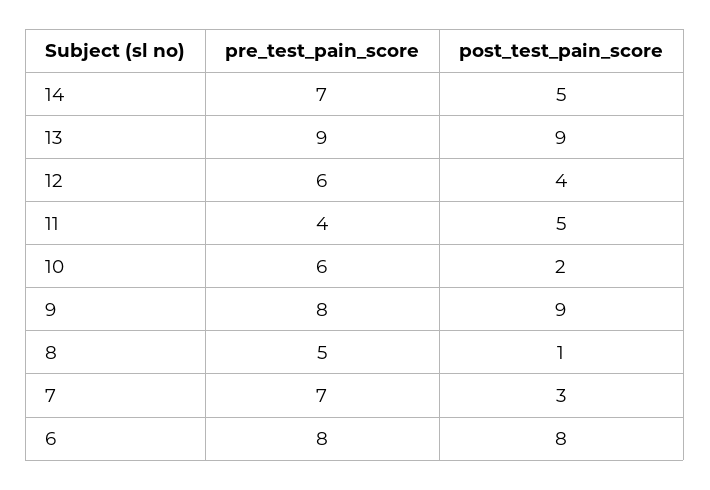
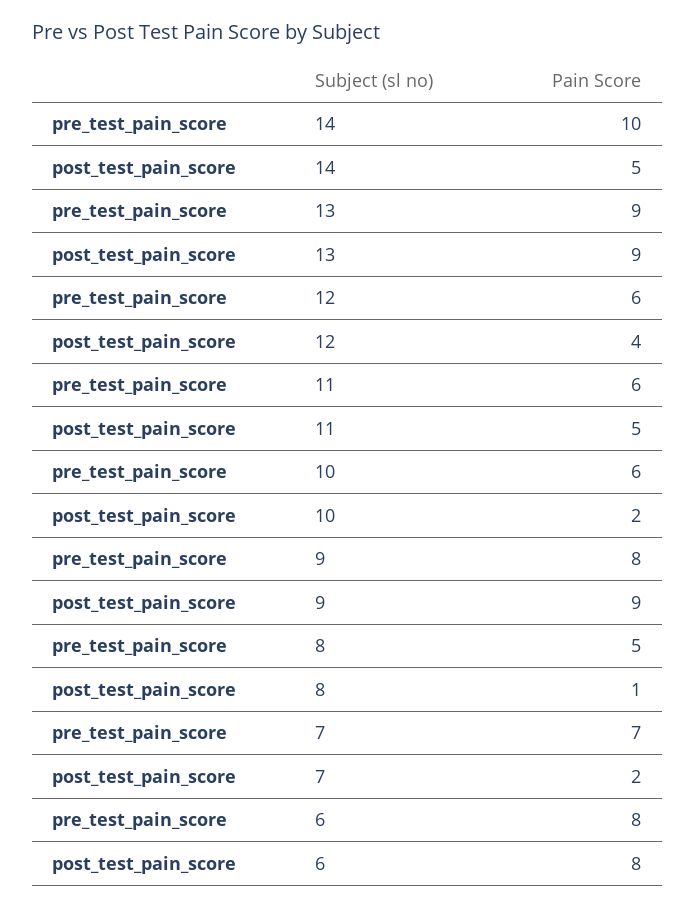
  {
    "pre_test_pain_score": {
-     "14": 7,
+     "14": 10,
      "13": 9,
      "12": 6,
-     "11": 4,
+     "11": 6,
      "10": 6,
      "9": 8,
      "8": 5,
      "7": 7,
      "6": 8
    },
    "post_test_pain_score": {
      "14": 5,
      "13": 9,
      "12": 4,
      "11": 5,
      "10": 2,
      "9": 9,
      "8": 1,
-     "7": 3,
+     "7": 2,
      "6": 8
    }
  }

